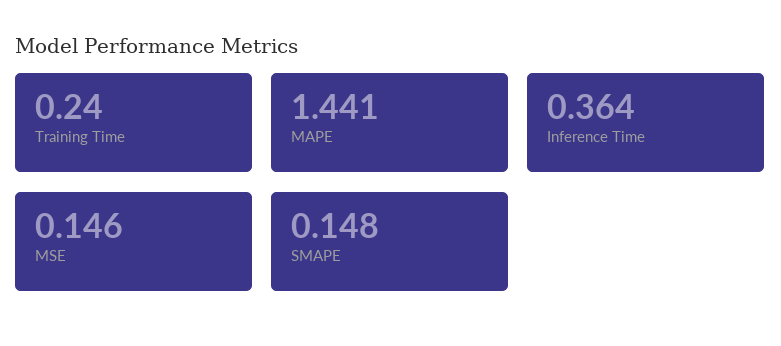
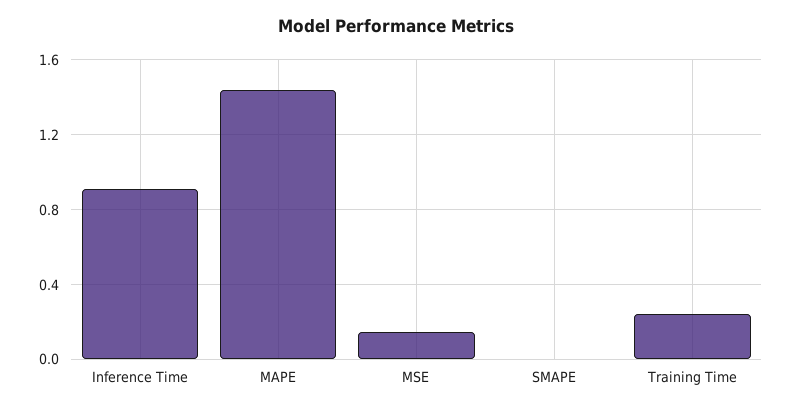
  {
    "Training Time": 0.24,
    "MAPE": 1.441,
-   "Inference Time": 0.364,
+   "Inference Time": 0.9,
    "MSE": 0.146,
-   "SMAPE": 0.148
+   "SMAPE": 0
  }

